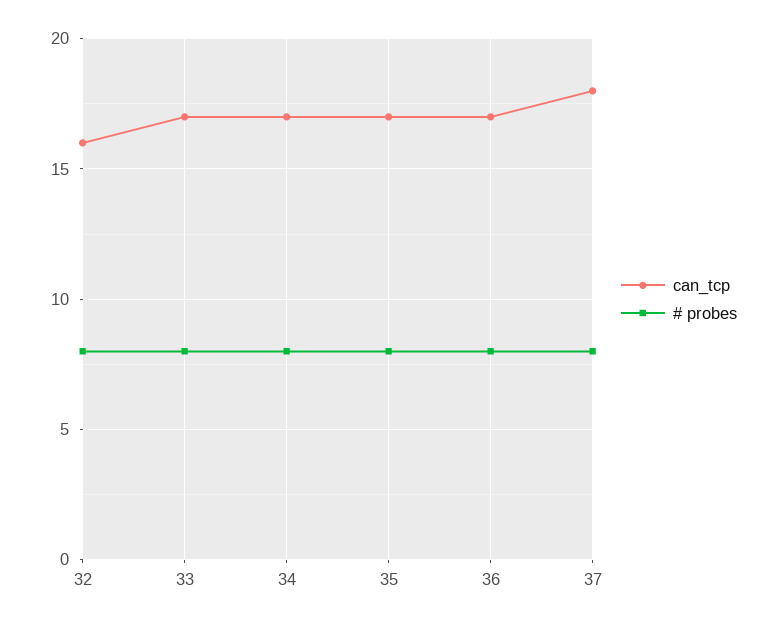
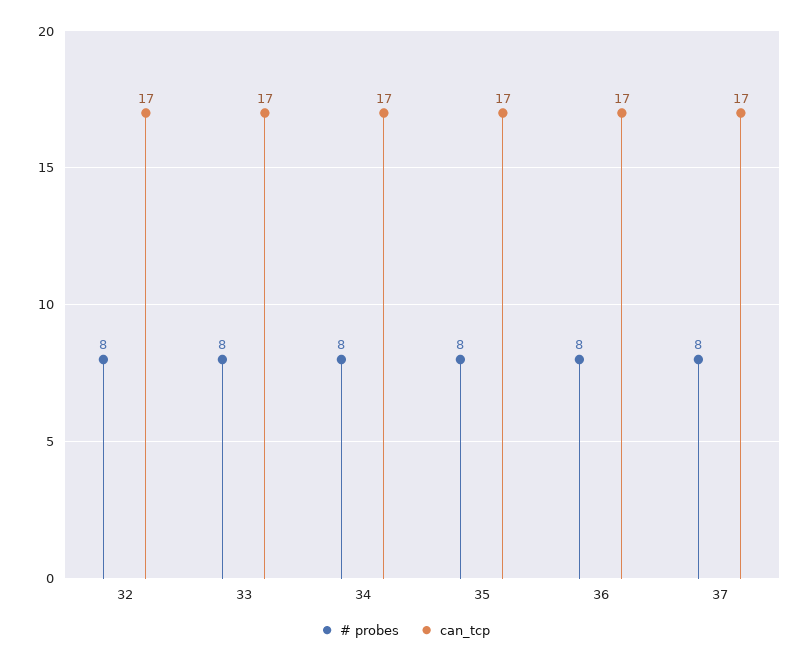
  {
    "can_tcp": {
-     "32": 16,
+     "32": 17,
      "33": 17,
      "34": 17,
      "35": 17,
      "36": 17,
-     "37": 18
+     "37": 17
    },
    "# probes": {
      "32": 8,
      "33": 8,
      "34": 8,
      "35": 8,
      "36": 8,
      "37": 8
    }
  }

